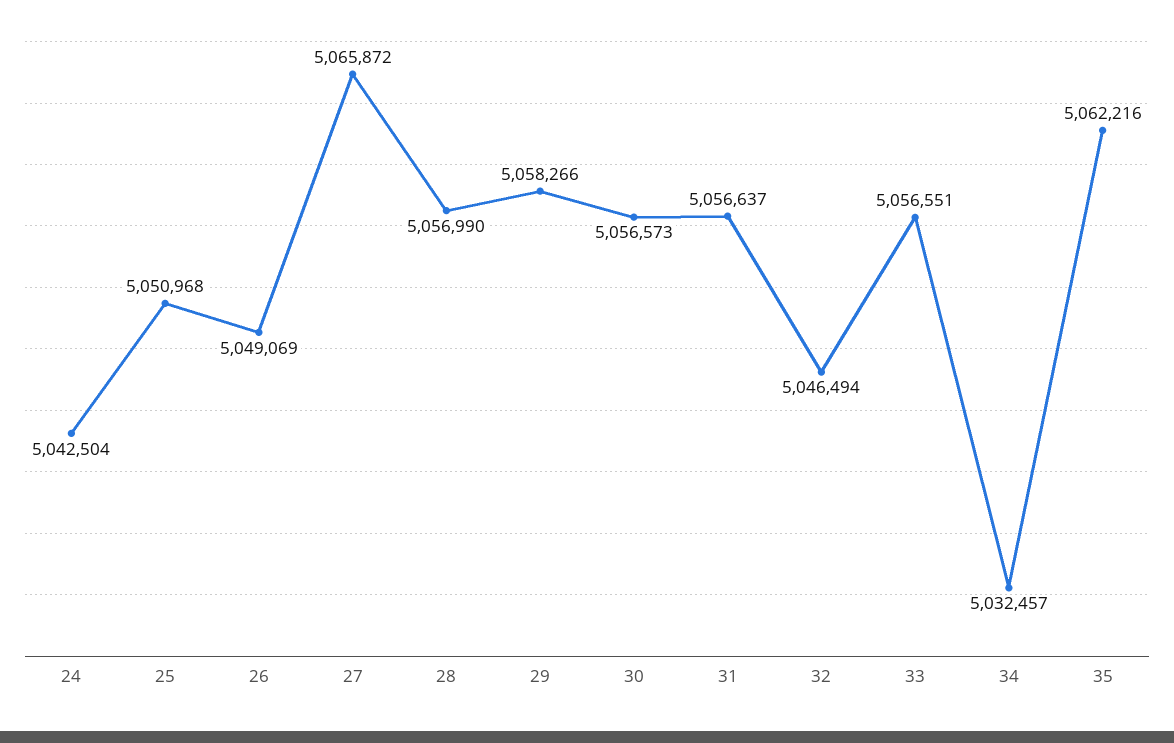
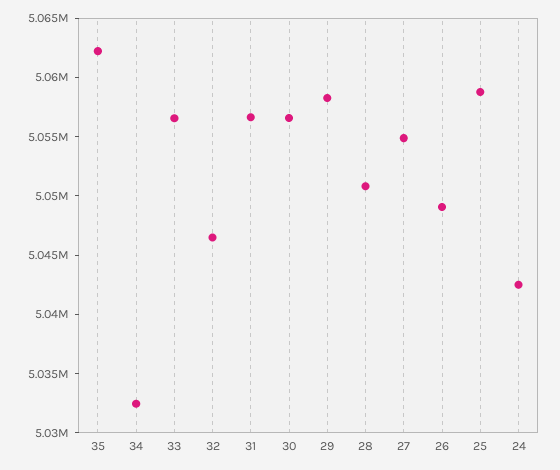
  {
    "24": 5042504,
-   "25": 5050968,
+   "25": 5059000,
    "26": 5049069,
-   "27": 5065872,
+   "27": 5055000,
-   "28": 5056990,
+   "28": 5051000,
    "29": 5058266,
    "30": 5056573,
    "31": 5056637,
    "32": 5046494,
    "33": 5056551,
    "34": 5032457,
    "35": 5062216
  }

